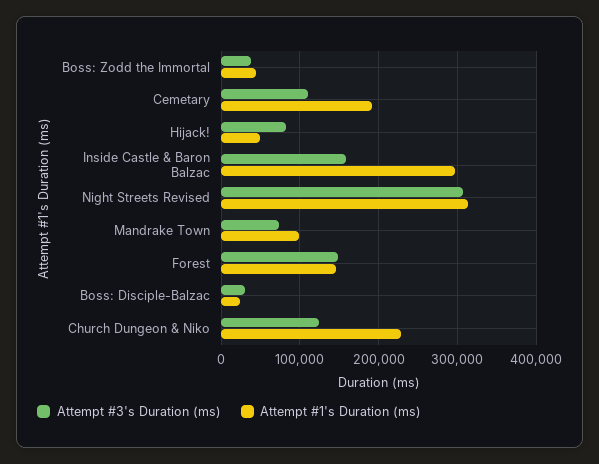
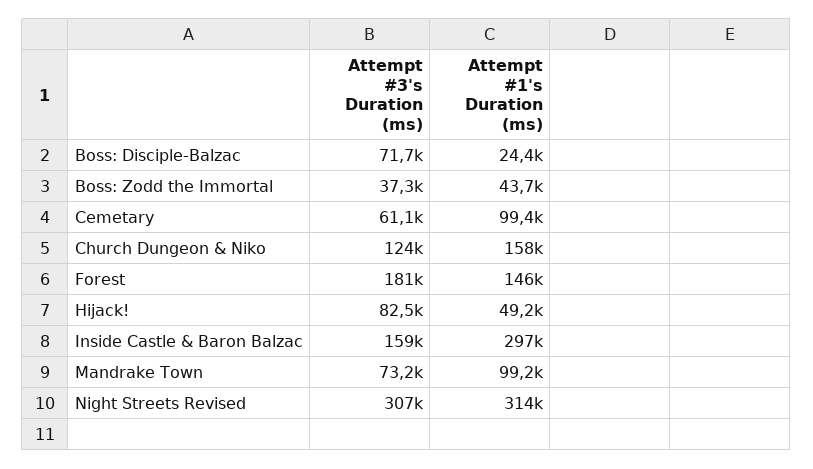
  {
    "Attempt #3's Duration (ms)": {
      "Boss: Zodd the Immortal": 37300,
-     "Cemetary": 110000,
+     "Cemetary": 61100,
      "Hijack!": 82500,
      "Inside Castle & Baron Balzac": 159000,
      "Night Streets Revised": 307000,
      "Mandrake Town": 73200,
-     "Forest": 150000,
+     "Forest": 181000,
-     "Boss: Disciple-Balzac": 30000,
+     "Boss: Disciple-Balzac": 71700,
      "Church Dungeon & Niko": 124000
    },
    "Attempt #1's Duration (ms)": {
      "Boss: Zodd the Immortal": 43700,
-     "Cemetary": 190000,
+     "Cemetary": 99400,
      "Hijack!": 49200,
      "Inside Castle & Baron Balzac": 297000,
      "Night Streets Revised": 314000,
      "Mandrake Town": 99200,
      "Forest": 146000,
      "Boss: Disciple-Balzac": 24400,
-     "Church Dungeon & Niko": 230000
+     "Church Dungeon & Niko": 158000
    }
  }

